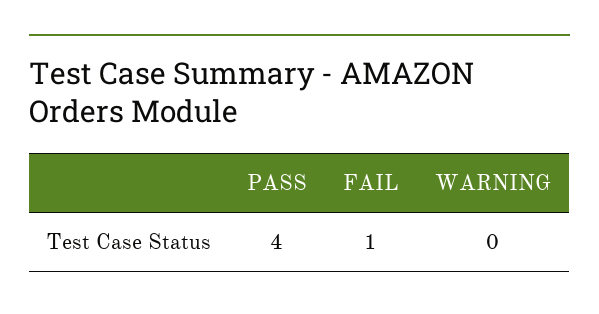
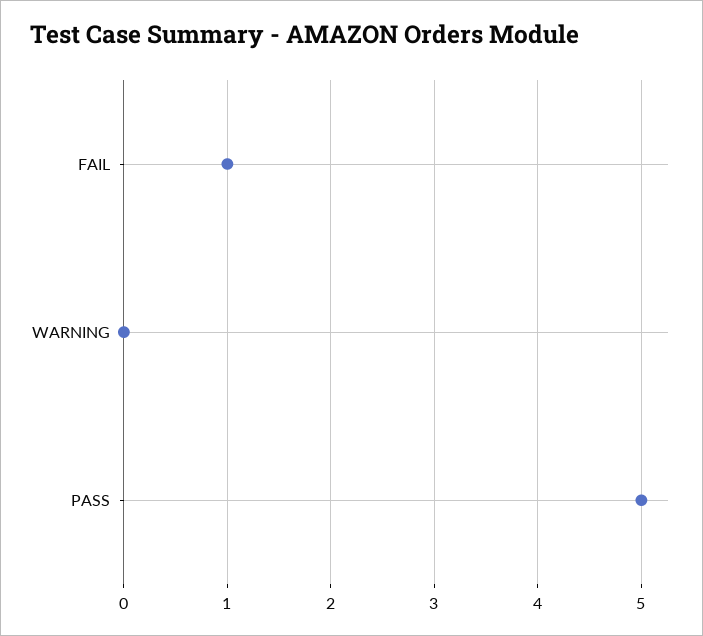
  {
-   "PASS": 4,
+   "PASS": 5,
    "FAIL": 1,
    "WARNING": 0
  }

